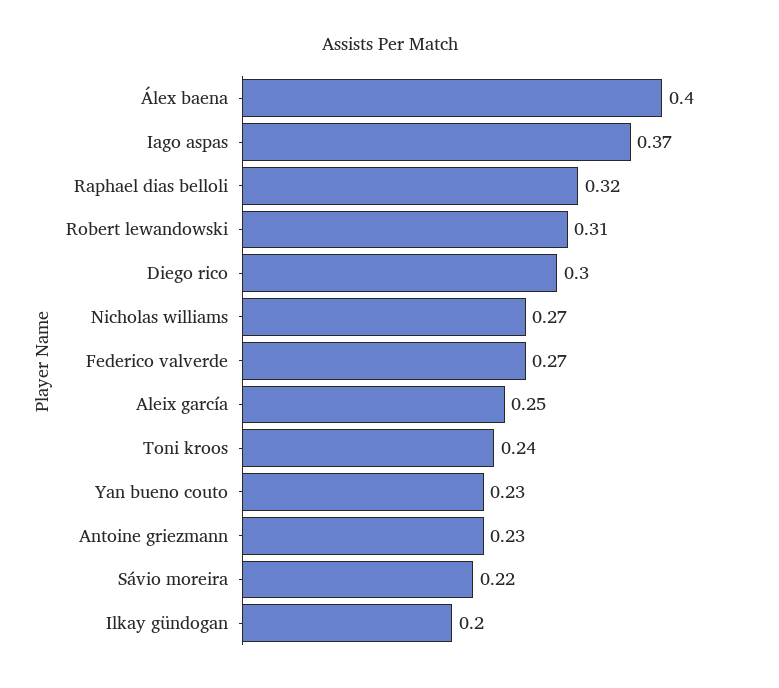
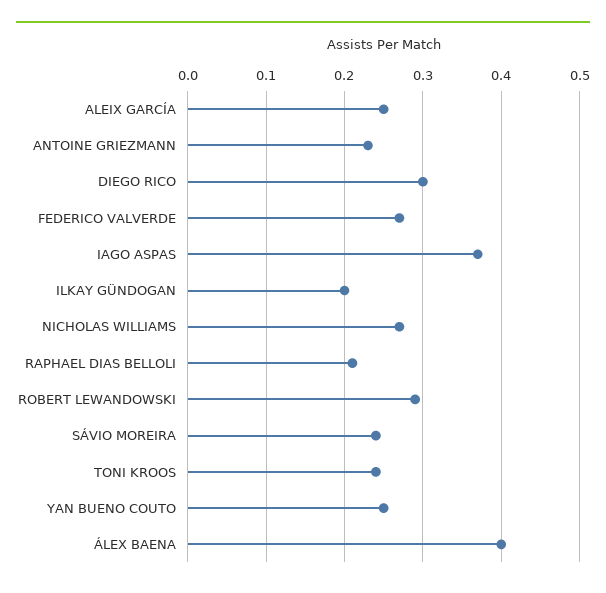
  {
    "Álex baena": 0.4,
    "Iago aspas": 0.37,
-   "Raphael dias belloli": 0.32,
+   "Raphael dias belloli": 0.21,
-   "Robert lewandowski": 0.31,
+   "Robert lewandowski": 0.29,
    "Diego rico": 0.3,
    "Nicholas williams": 0.27,
    "Federico valverde": 0.27,
    "Aleix garcía": 0.25,
    "Toni kroos": 0.24,
-   "Yan bueno couto": 0.23,
+   "Yan bueno couto": 0.25,
    "Antoine griezmann": 0.23,
-   "Sávio moreira": 0.22,
+   "Sávio moreira": 0.24,
    "Ilkay gündogan": 0.2
  }

